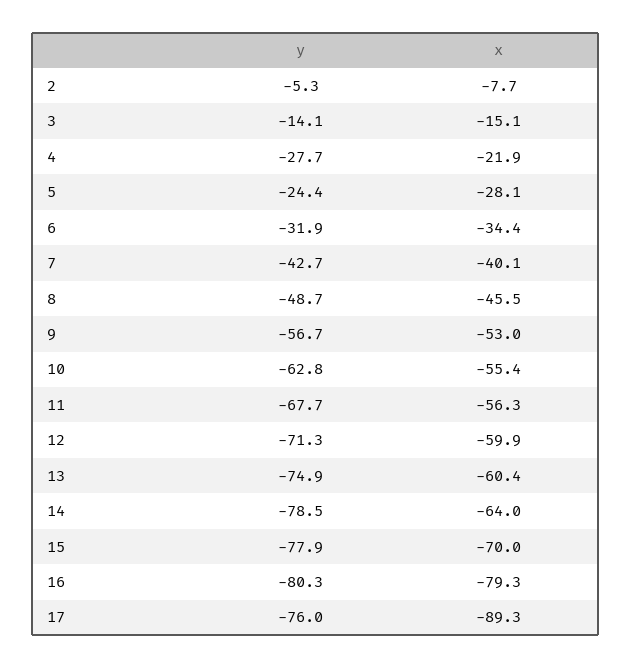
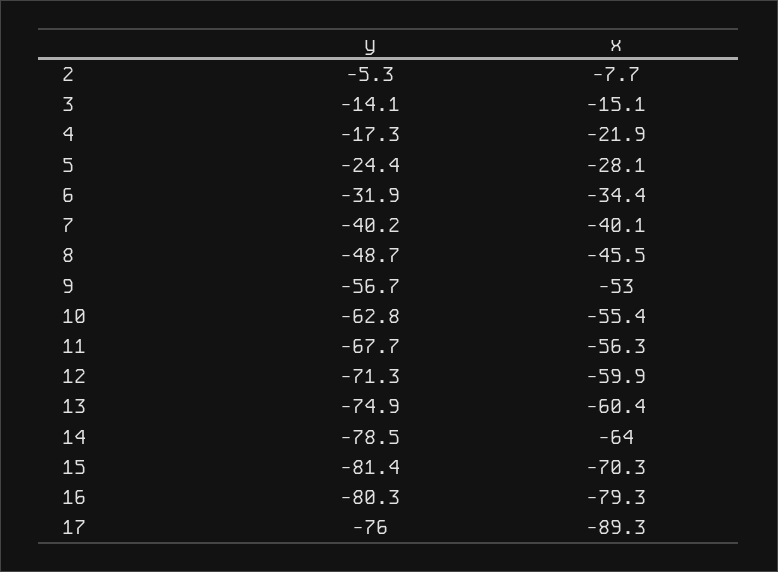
  {
    "y": {
      "2": -5.3,
      "3": -14.1,
-     "4": -27.7,
+     "4": -17.3,
      "5": -24.4,
      "6": -31.9,
-     "7": -42.7,
+     "7": -40.2,
      "8": -48.7,
      "9": -56.7,
      "10": -62.8,
      "11": -67.7,
      "12": -71.3,
      "13": -74.9,
      "14": -78.5,
-     "15": -77.9,
+     "15": -81.4,
      "16": -80.3,
      "17": -76
    },
    "x": {
      "2": -7.7,
      "3": -15.1,
      "4": -21.9,
      "5": -28.1,
      "6": -34.4,
      "7": -40.1,
      "8": -45.5,
      "9": -53,
      "10": -55.4,
      "11": -56.3,
      "12": -59.9,
      "13": -60.4,
      "14": -64,
-     "15": -70,
+     "15": -70.3,
      "16": -79.3,
      "17": -89.3
    }
  }

